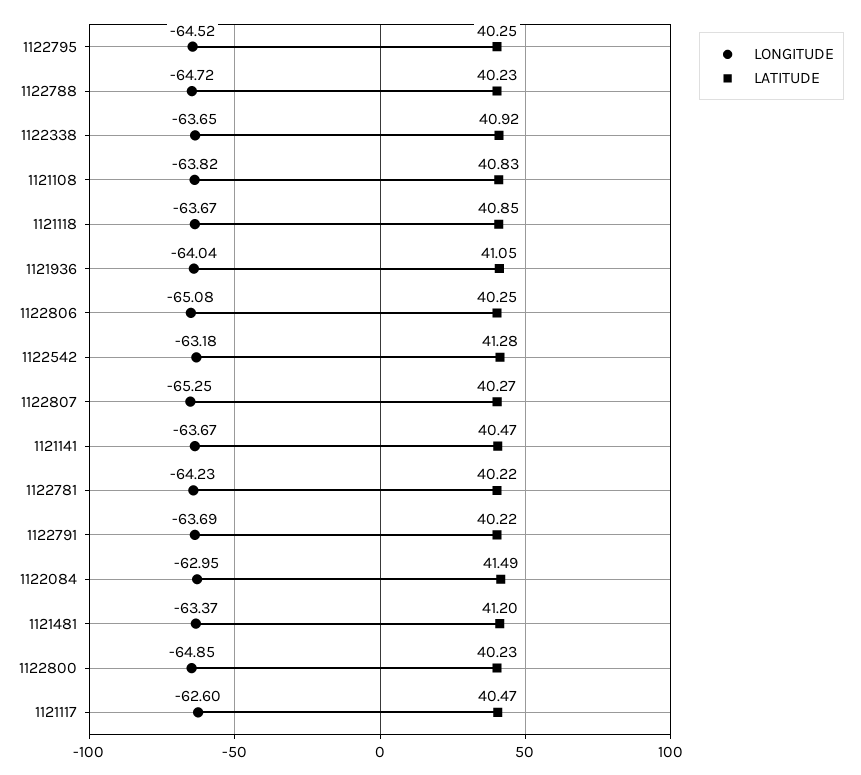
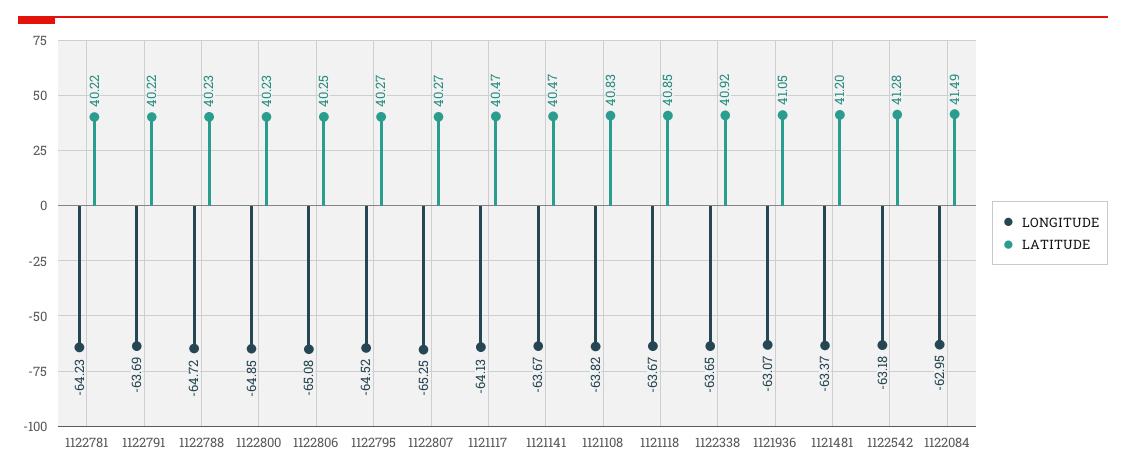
  {
    "LONGITUDE": {
      "1122795": -64.52,
      "1122788": -64.72,
      "1122338": -63.65,
      "1121108": -63.82,
      "1121118": -63.67,
-     "1121936": -64.04,
+     "1121936": -63.07,
      "1122806": -65.08,
      "1122542": -63.18,
      "1122807": -65.25,
      "1121141": -63.67,
      "1122781": -64.23,
      "1122791": -63.69,
      "1122084": -62.95,
      "1121481": -63.37,
      "1122800": -64.85,
-     "1121117": -62.6
+     "1121117": -64.13
    },
    "LATITUDE": {
-     "1122795": 40.25,
+     "1122795": 40.27,
      "1122788": 40.23,
      "1122338": 40.92,
      "1121108": 40.83,
      "1121118": 40.85,
      "1121936": 41.05,
      "1122806": 40.25,
      "1122542": 41.28,
      "1122807": 40.27,
      "1121141": 40.47,
      "1122781": 40.22,
      "1122791": 40.22,
      "1122084": 41.49,
      "1121481": 41.2,
      "1122800": 40.23,
      "1121117": 40.47
    }
  }

